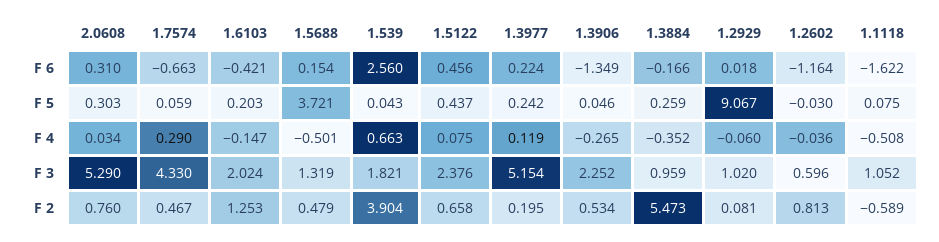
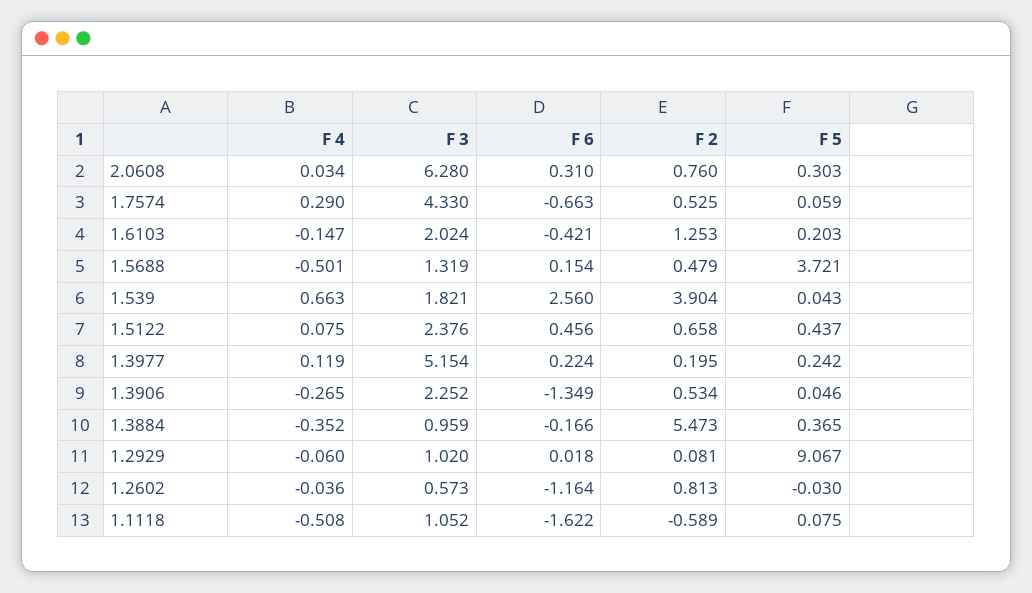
  {
    "2.0608": {
      "F 6": 0.31,
      "F 5": 0.303,
      "F 4": 0.034,
-     "F 3": 5.29,
+     "F 3": 6.28,
      "F 2": 0.76
    },
    "1.7574": {
      "F 6": -0.663,
      "F 5": 0.059,
      "F 4": 0.29,
      "F 3": 4.33,
-     "F 2": 0.467
+     "F 2": 0.525
    },
    "1.6103": {
      "F 6": -0.421,
      "F 5": 0.203,
      "F 4": -0.147,
      "F 3": 2.024,
      "F 2": 1.253
    },
    "1.5688": {
      "F 6": 0.154,
      "F 5": 3.721,
      "F 4": -0.501,
      "F 3": 1.319,
      "F 2": 0.479
    },
    "1.539": {
      "F 6": 2.56,
      "F 5": 0.043,
      "F 4": 0.663,
      "F 3": 1.821,
      "F 2": 3.904
    },
    "1.5122": {
      "F 6": 0.456,
      "F 5": 0.437,
      "F 4": 0.075,
      "F 3": 2.376,
      "F 2": 0.658
    },
    "1.3977": {
      "F 6": 0.224,
      "F 5": 0.242,
      "F 4": 0.119,
      "F 3": 5.154,
      "F 2": 0.195
    },
    "1.3906": {
      "F 6": -1.349,
      "F 5": 0.046,
      "F 4": -0.265,
      "F 3": 2.252,
      "F 2": 0.534
    },
    "1.3884": {
      "F 6": -0.166,
-     "F 5": 0.259,
+     "F 5": 0.365,
      "F 4": -0.352,
      "F 3": 0.959,
      "F 2": 5.473
    },
    "1.2929": {
      "F 6": 0.018,
      "F 5": 9.067,
      "F 4": -0.06,
      "F 3": 1.02,
      "F 2": 0.081
    },
    "1.2602": {
      "F 6": -1.164,
      "F 5": -0.03,
      "F 4": -0.036,
-     "F 3": 0.596,
+     "F 3": 0.573,
      "F 2": 0.813
    },
    "1.1118": {
      "F 6": -1.622,
      "F 5": 0.075,
      "F 4": -0.508,
      "F 3": 1.052,
      "F 2": -0.589
    }
  }

